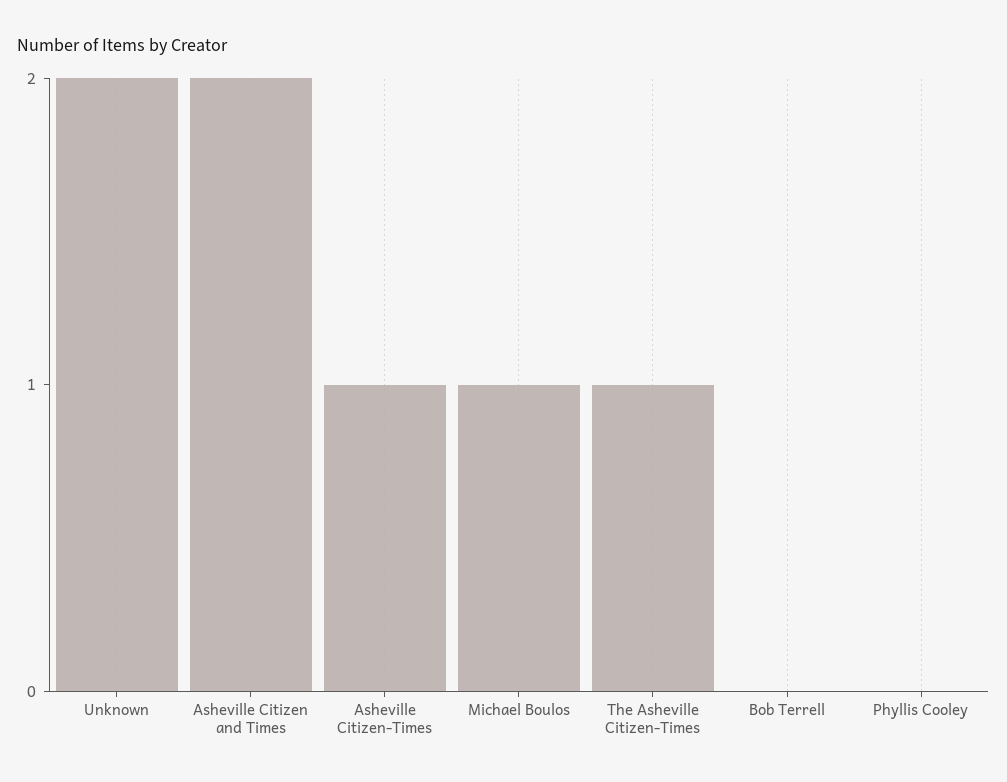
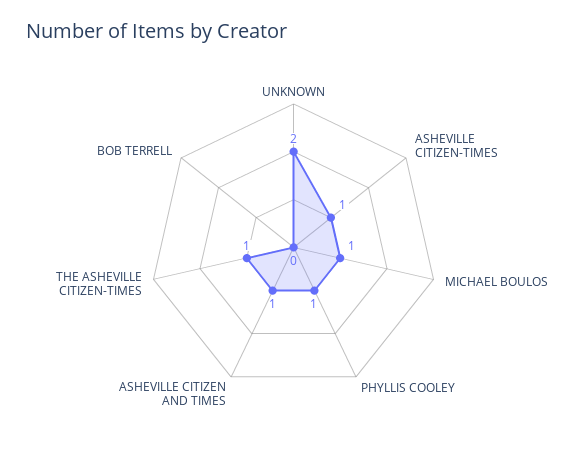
  {
    "Unknown": 2,
-   "Asheville Citizen and Times": 2,
+   "Asheville Citizen and Times": 1,
    "Asheville Citizen-Times": 1,
    "Michael Boulos": 1,
    "The Asheville Citizen-Times": 1,
    "Bob Terrell": 0,
-   "Phyllis Cooley": 0
+   "Phyllis Cooley": 1
  }

